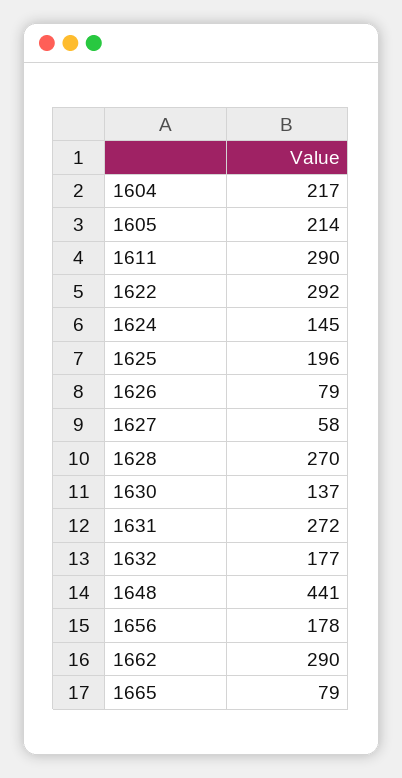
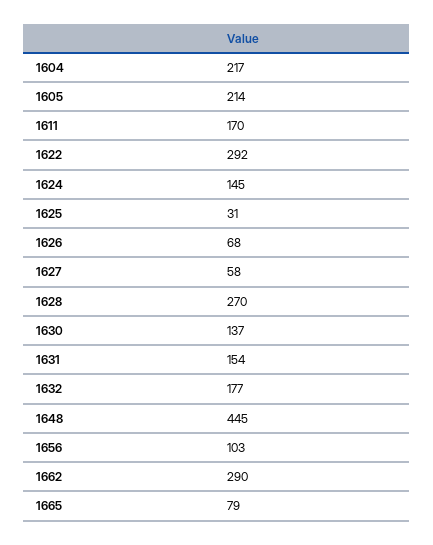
  {
    "1604": 217,
    "1605": 214,
-   "1611": 290,
+   "1611": 170,
    "1622": 292,
    "1624": 145,
-   "1625": 196,
+   "1625": 31,
-   "1626": 79,
+   "1626": 68,
    "1627": 58,
    "1628": 270,
    "1630": 137,
-   "1631": 272,
+   "1631": 154,
    "1632": 177,
-   "1648": 441,
+   "1648": 445,
-   "1656": 178,
+   "1656": 103,
    "1662": 290,
    "1665": 79
  }

